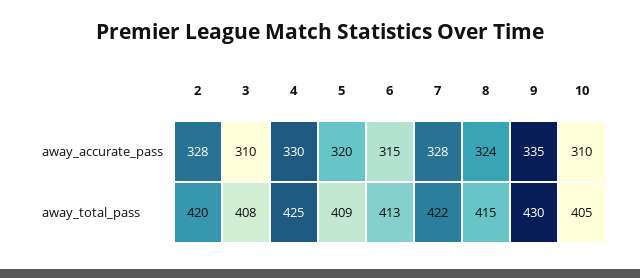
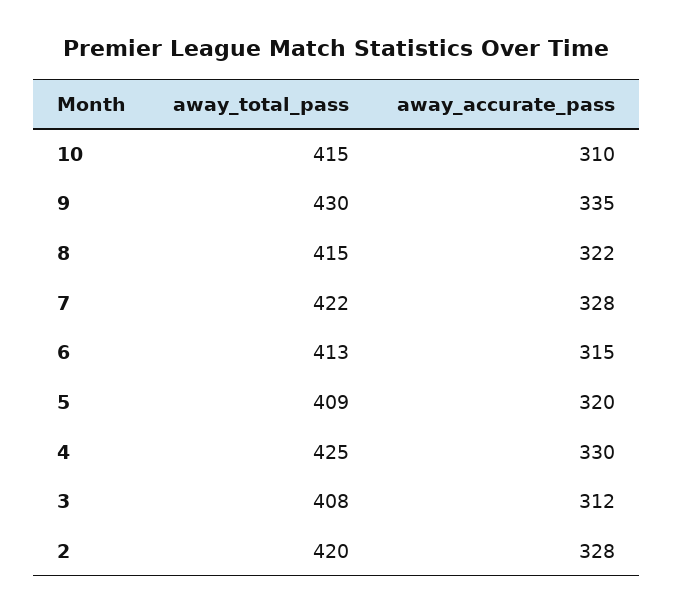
  {
    "2": {
      "away_accurate_pass": 328,
      "away_total_pass": 420
    },
    "3": {
-     "away_accurate_pass": 310,
+     "away_accurate_pass": 312,
      "away_total_pass": 408
    },
    "4": {
      "away_accurate_pass": 330,
      "away_total_pass": 425
    },
    "5": {
      "away_accurate_pass": 320,
      "away_total_pass": 409
    },
    "6": {
      "away_accurate_pass": 315,
      "away_total_pass": 413
    },
    "7": {
      "away_accurate_pass": 328,
      "away_total_pass": 422
    },
    "8": {
-     "away_accurate_pass": 324,
+     "away_accurate_pass": 322,
      "away_total_pass": 415
    },
    "9": {
      "away_accurate_pass": 335,
      "away_total_pass": 430
    },
    "10": {
      "away_accurate_pass": 310,
-     "away_total_pass": 405
+     "away_total_pass": 415
    }
  }

